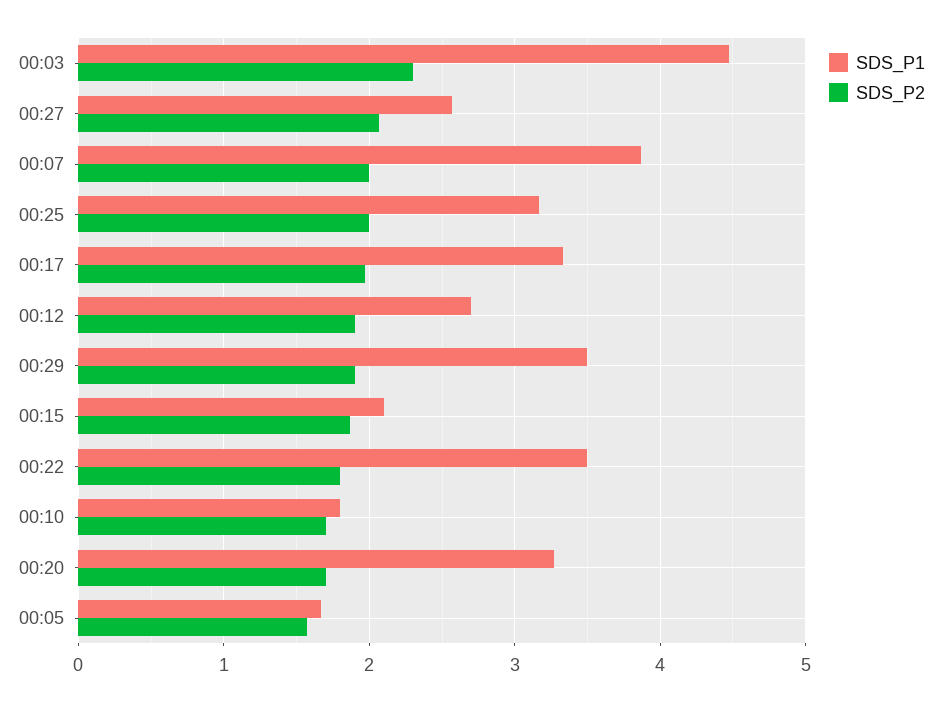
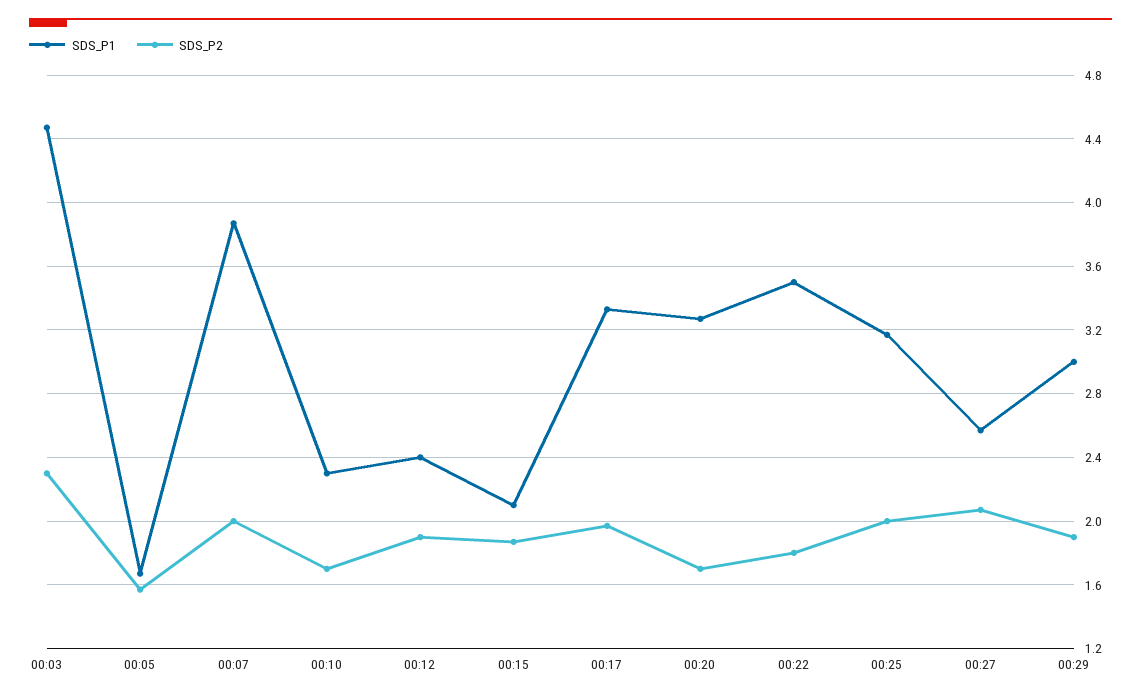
  {
    "SDS_P1": {
      "00:03": 4.45,
      "00:27": 2.55,
      "00:07": 3.85,
      "00:25": 3.15,
      "00:17": 3.35,
-     "00:12": 2.7,
+     "00:12": 2.4,
-     "00:29": 3.5,
+     "00:29": 3,
      "00:15": 2.1,
      "00:22": 3.5,
-     "00:10": 1.8,
+     "00:10": 2.3,
      "00:20": 3.25,
      "00:05": 1.65
    },
    "SDS_P2": {
      "00:03": 2.3,
      "00:27": 2.05,
      "00:07": 2,
      "00:25": 2,
      "00:17": 1.95,
      "00:12": 1.9,
      "00:29": 1.9,
      "00:15": 1.85,
      "00:22": 1.8,
      "00:10": 1.7,
      "00:20": 1.7,
      "00:05": 1.55
    }
  }

